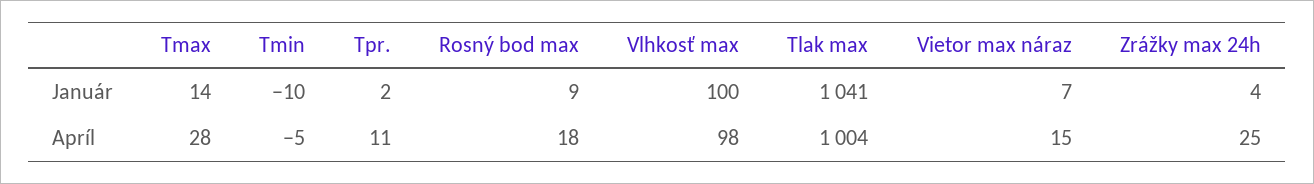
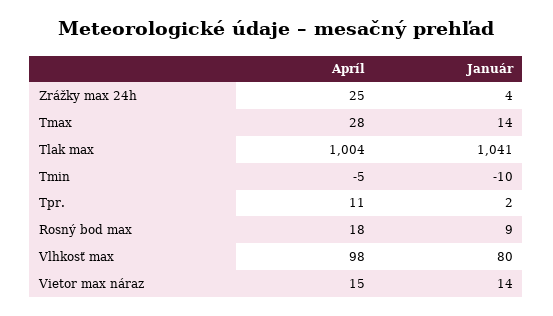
  {
    "Tmax": {
      "Január": 14,
      "Apríl": 28
    },
    "Tmin": {
      "Január": -10,
      "Apríl": -5
    },
    "Tpr.": {
      "Január": 2,
      "Apríl": 11
    },
    "Rosný bod max": {
      "Január": 9,
      "Apríl": 18
    },
    "Vlhkosť max": {
-     "Január": 100,
+     "Január": 80,
      "Apríl": 98
    },
    "Tlak max": {
      "Január": 1041,
      "Apríl": 1004
    },
    "Vietor max náraz": {
-     "Január": 7,
+     "Január": 14,
      "Apríl": 15
    },
    "Zrážky max 24h": {
      "Január": 4,
      "Apríl": 25
    }
  }

